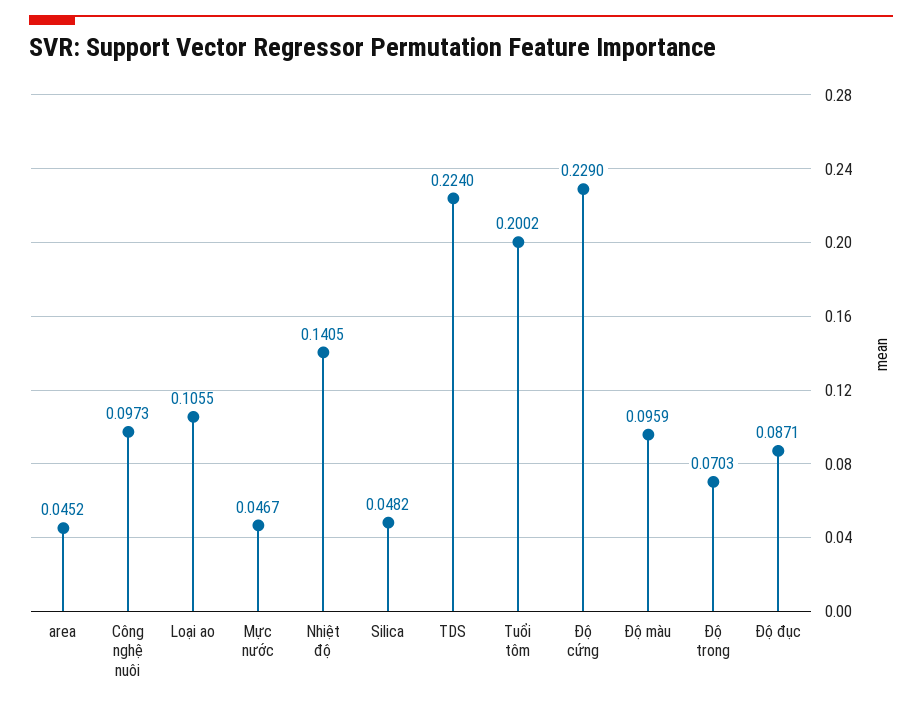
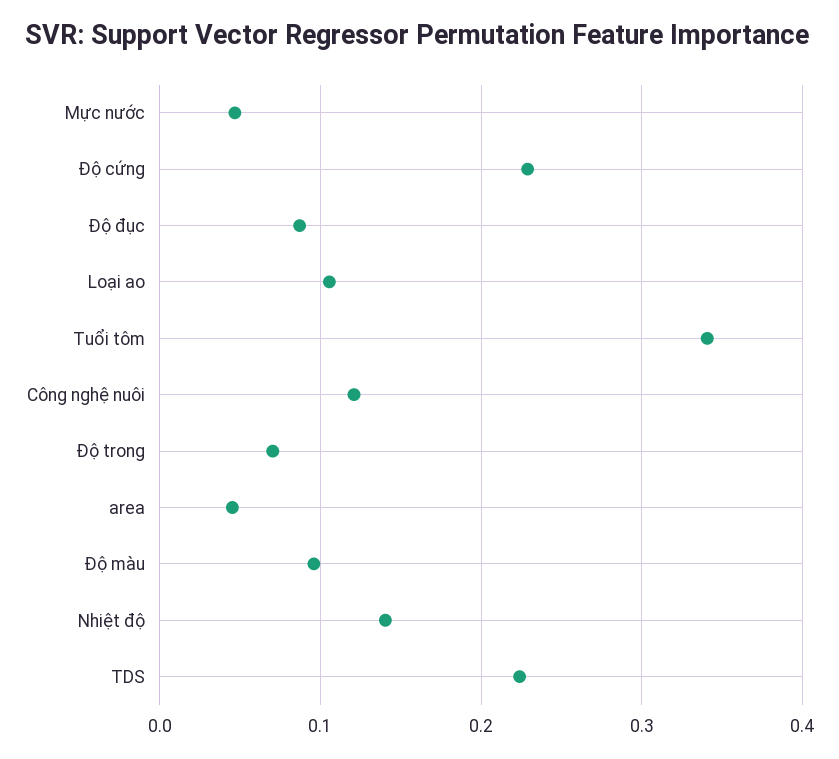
  {
    "area": 0.0452,
-   "Công nghệ nuôi": 0.0973,
+   "Công nghệ nuôi": 0.12,
    "Loại ao": 0.1055,
    "Mực nước": 0.0467,
    "Nhiệt độ": 0.1405,
-   "Silica": 0.0482,
    "TDS": 0.224,
-   "Tuổi tôm": 0.2002,
+   "Tuổi tôm": 0.34,
    "Độ cứng": 0.229,
    "Độ màu": 0.0959,
    "Độ trong": 0.0703,
    "Độ đục": 0.0871
  }

